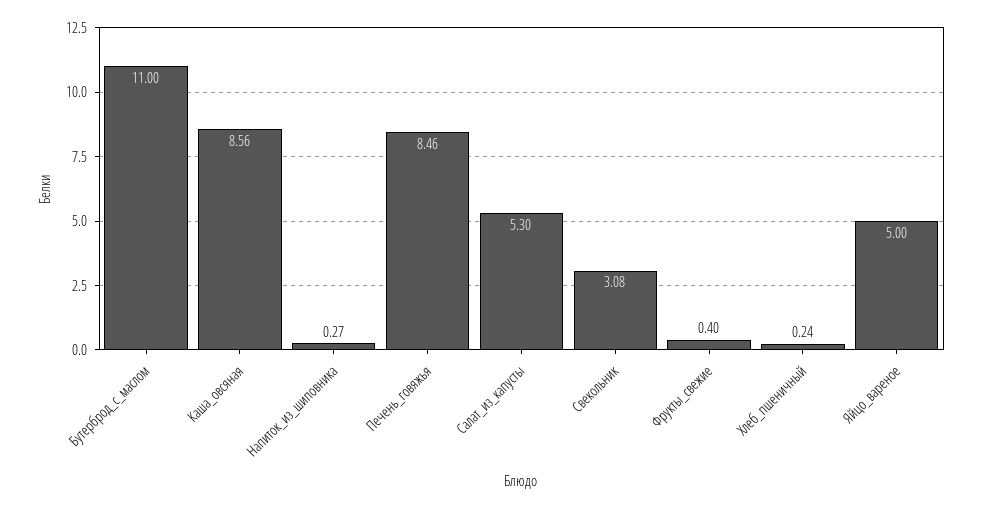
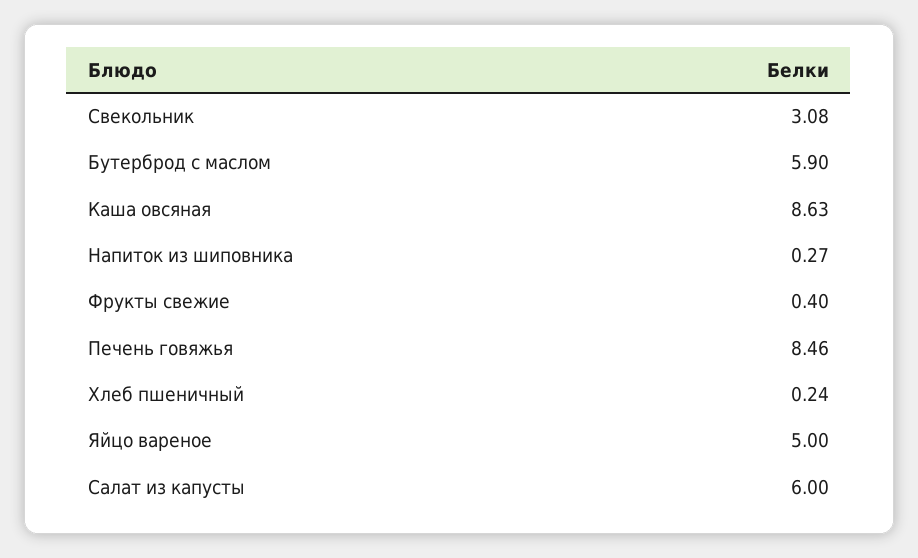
  {
-   "Бутерброд_с_маслом": 11,
+   "Бутерброд_с_маслом": 5.9,
-   "Каша_овсяная": 8.56,
+   "Каша_овсяная": 8.63,
    "Напиток_из_шиповника": 0.27,
    "Печень_говяжья": 8.46,
-   "Салат_из_капусты": 5.3,
+   "Салат_из_капусты": 6,
    "Свекольник": 3.08,
    "Фрукты_свежие": 0.4,
    "Хлеб_пшеничный": 0.24,
    "Яйцо_вареное": 5
  }

